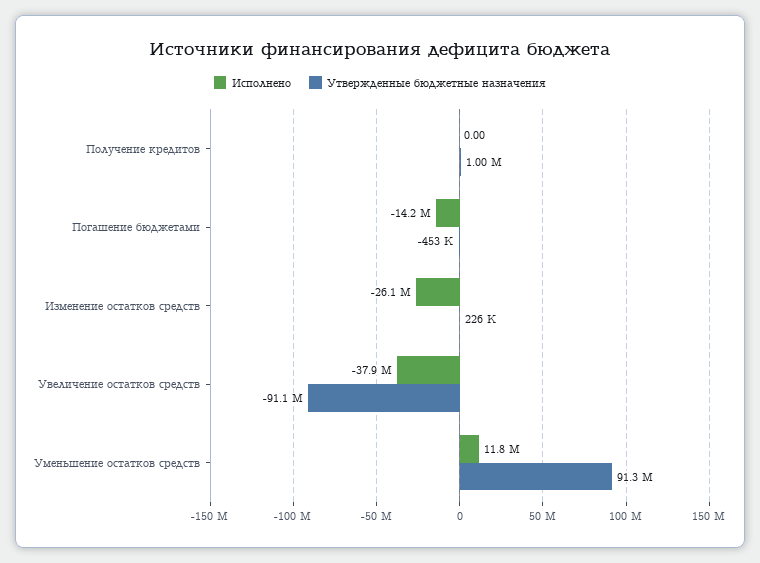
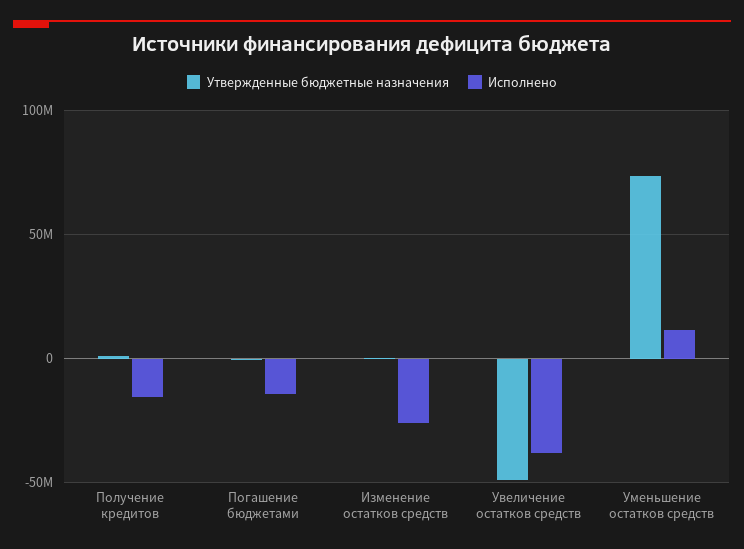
  {
    "Исполнено": {
-     "Получение кредитов": 0,
+     "Получение кредитов": -15000000,
      "Погашение бюджетами": -14200000,
      "Изменение остатков средств": -26100000,
      "Увеличение остатков средств": -37900000,
      "Уменьшение остатков средств": 11800000
    },
    "Утвержденные бюджетные назначения": {
      "Получение кредитов": 1000000,
      "Погашение бюджетами": -453000,
      "Изменение остатков средств": 226000,
-     "Увеличение остатков средств": -91100000,
+     "Увеличение остатков средств": -50000000,
-     "Уменьшение остатков средств": 91300000
+     "Уменьшение остатков средств": 75000000
    }
  }

